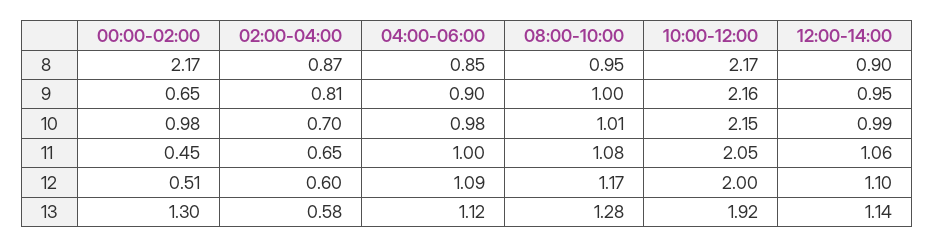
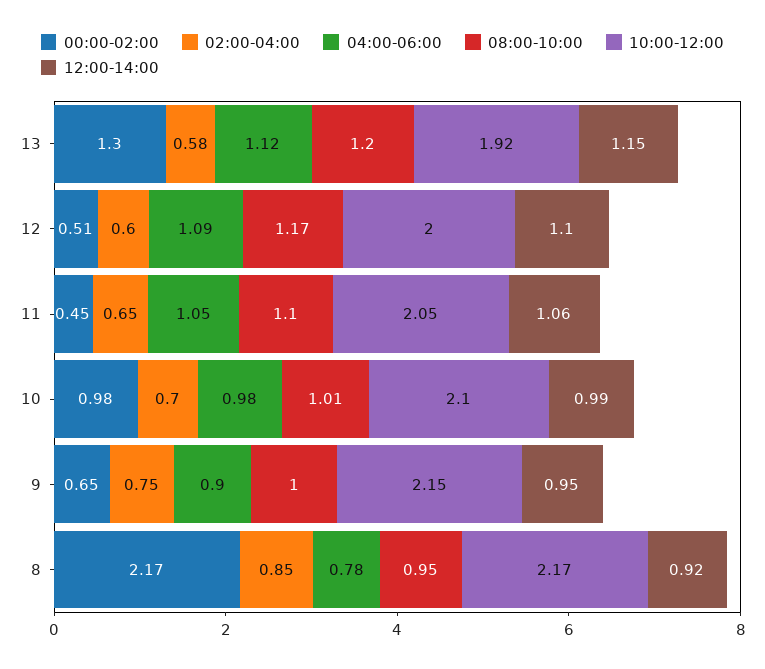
  {
    "00:00-02:00": {
      "8": 2.17,
      "9": 0.65,
      "10": 0.98,
      "11": 0.45,
      "12": 0.51,
      "13": 1.3
    },
    "02:00-04:00": {
-     "8": 0.87,
+     "8": 0.85,
-     "9": 0.81,
+     "9": 0.75,
      "10": 0.7,
      "11": 0.65,
      "12": 0.6,
      "13": 0.58
    },
    "04:00-06:00": {
-     "8": 0.85,
+     "8": 0.78,
      "9": 0.9,
      "10": 0.98,
-     "11": 1,
+     "11": 1.05,
      "12": 1.09,
      "13": 1.12
    },
    "08:00-10:00": {
      "8": 0.95,
      "9": 1,
      "10": 1.01,
-     "11": 1.08,
+     "11": 1.1,
      "12": 1.17,
-     "13": 1.28
+     "13": 1.2
    },
    "10:00-12:00": {
      "8": 2.17,
-     "9": 2.16,
+     "9": 2.15,
-     "10": 2.15,
+     "10": 2.1,
      "11": 2.05,
      "12": 2,
      "13": 1.92
    },
    "12:00-14:00": {
-     "8": 0.9,
+     "8": 0.92,
      "9": 0.95,
      "10": 0.99,
      "11": 1.06,
      "12": 1.1,
-     "13": 1.14
+     "13": 1.15
    }
  }

